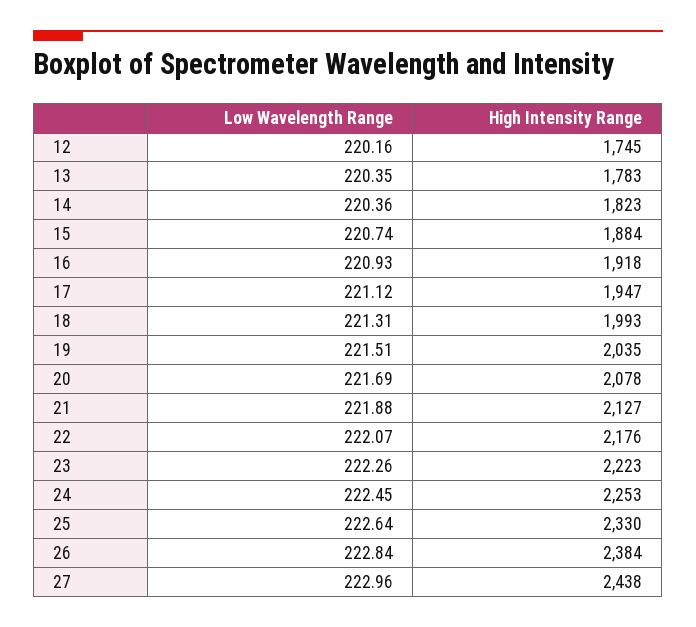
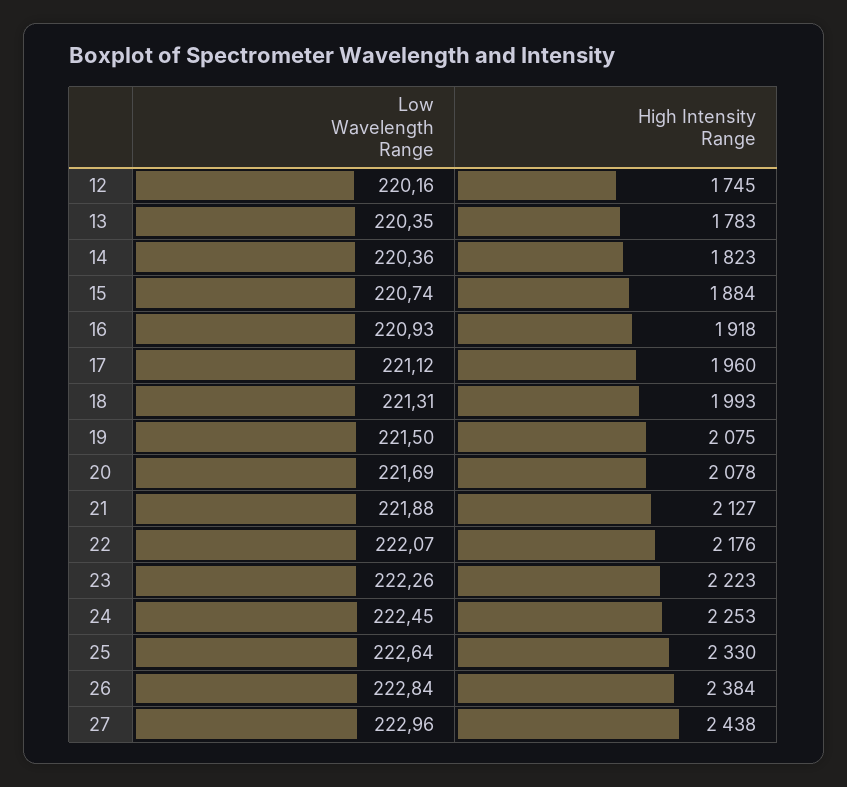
  {
    "Low Wavelength Range": {
      "12": 220.16,
      "13": 220.35,
      "14": 220.36,
      "15": 220.74,
      "16": 220.93,
      "17": 221.12,
      "18": 221.31,
-     "19": 221.51,
+     "19": 221.5,
      "20": 221.69,
      "21": 221.88,
      "22": 222.07,
      "23": 222.26,
      "24": 222.45,
      "25": 222.64,
      "26": 222.84,
      "27": 222.96
    },
    "High Intensity Range": {
      "12": 1745,
      "13": 1783,
      "14": 1823,
      "15": 1884,
      "16": 1918,
-     "17": 1947,
+     "17": 1960,
      "18": 1993,
-     "19": 2035,
+     "19": 2075,
      "20": 2078,
      "21": 2127,
      "22": 2176,
      "23": 2223,
      "24": 2253,
      "25": 2330,
      "26": 2384,
      "27": 2438
    }
  }

